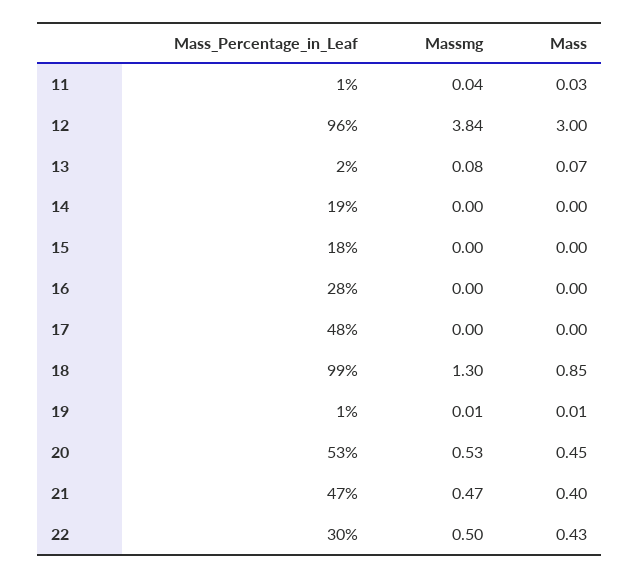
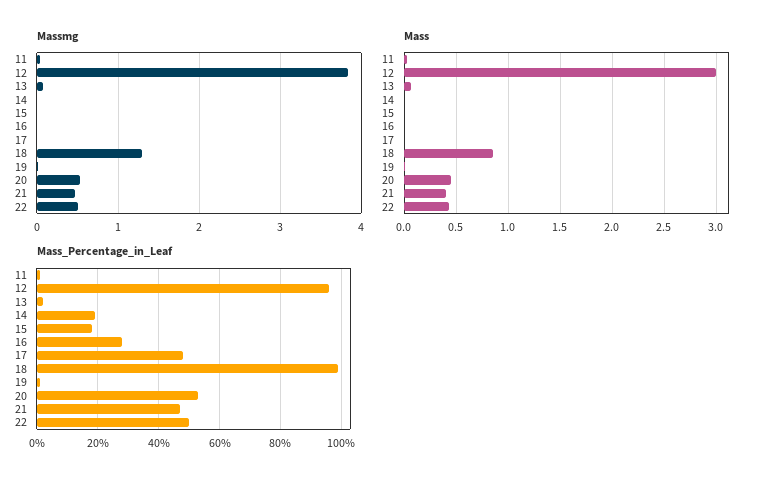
  {
    "Mass_Percentage_in_Leaf": {
      "11": 1,
      "12": 96,
      "13": 2,
      "14": 19,
      "15": 18,
      "16": 28,
      "17": 48,
      "18": 99,
      "19": 1,
      "20": 53,
      "21": 47,
-     "22": 30
+     "22": 50
    },
    "Massmg": {
      "11": 0.04,
      "12": 3.84,
      "13": 0.08,
      "14": 0,
      "15": 0,
      "16": 0,
      "17": 0,
      "18": 1.3,
      "19": 0.01,
      "20": 0.53,
      "21": 0.47,
      "22": 0.5
    },
    "Mass": {
      "11": 0.03,
      "12": 3,
      "13": 0.07,
      "14": 0,
      "15": 0,
      "16": 0,
      "17": 0,
      "18": 0.85,
      "19": 0.01,
      "20": 0.45,
      "21": 0.4,
      "22": 0.43
    }
  }

